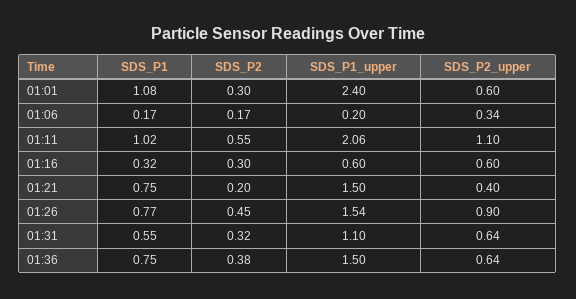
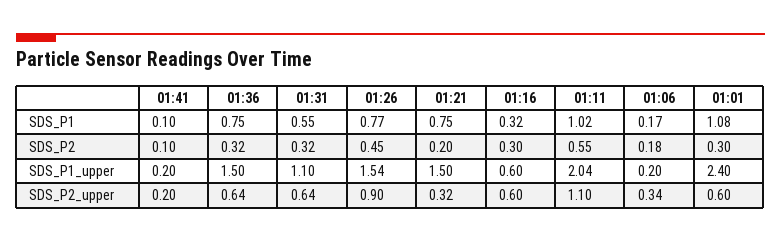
  {
    "SDS_P1": {
      "01:01": 1.08,
      "01:06": 0.17,
      "01:11": 1.02,
      "01:16": 0.32,
      "01:21": 0.75,
      "01:26": 0.77,
      "01:31": 0.55,
-     "01:36": 0.75
+     "01:36": 0.75,
+     "01:41": 0.1
    },
    "SDS_P2": {
      "01:01": 0.3,
-     "01:06": 0.17,
+     "01:06": 0.18,
      "01:11": 0.55,
      "01:16": 0.3,
      "01:21": 0.2,
      "01:26": 0.45,
      "01:31": 0.32,
-     "01:36": 0.38
+     "01:36": 0.32,
+     "01:41": 0.1
    },
    "SDS_P1_upper": {
      "01:01": 2.4,
      "01:06": 0.2,
-     "01:11": 2.06,
+     "01:11": 2.04,
      "01:16": 0.6,
      "01:21": 1.5,
      "01:26": 1.54,
      "01:31": 1.1,
-     "01:36": 1.5
+     "01:36": 1.5,
+     "01:41": 0.2
    },
    "SDS_P2_upper": {
      "01:01": 0.6,
      "01:06": 0.34,
      "01:11": 1.1,
      "01:16": 0.6,
-     "01:21": 0.4,
+     "01:21": 0.32,
      "01:26": 0.9,
      "01:31": 0.64,
-     "01:36": 0.64
+     "01:36": 0.64,
+     "01:41": 0.2
    }
  }

